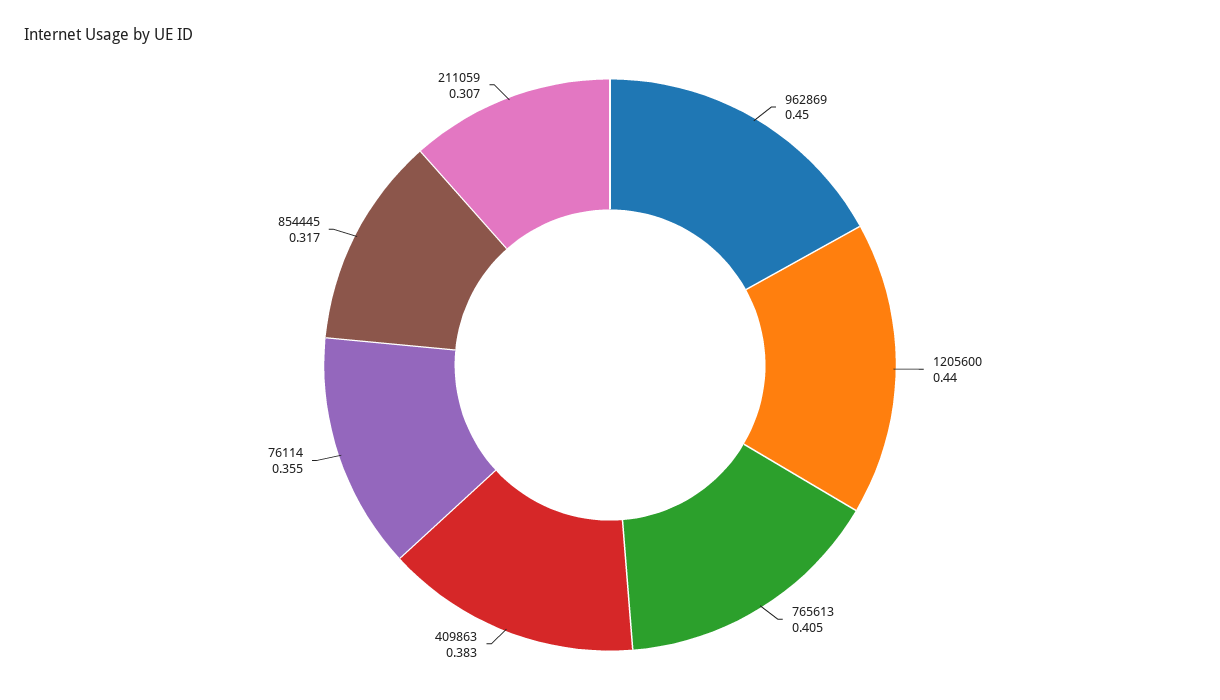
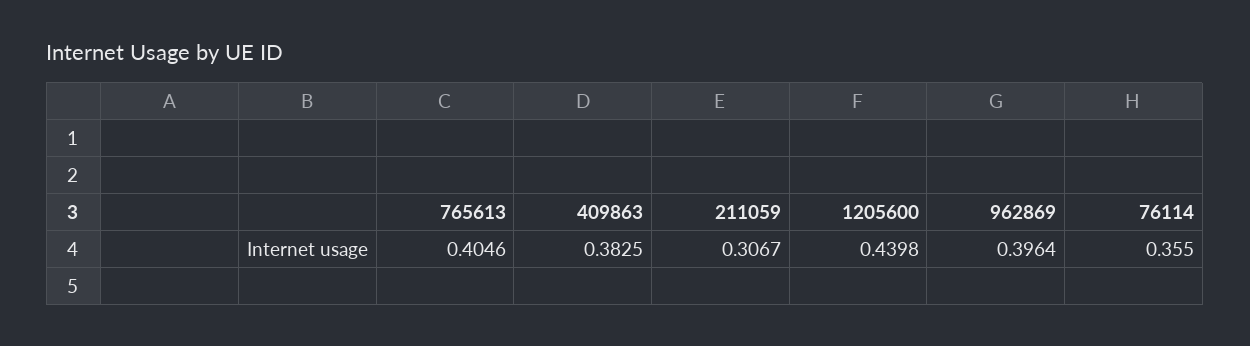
  {
-   "962869": 0.45,
+   "962869": 0.3964,
    "1205600": 0.4398,
    "765613": 0.4046,
    "409863": 0.3825,
    "76114": 0.355,
-   "854445": 0.317,
    "211059": 0.3067
  }

